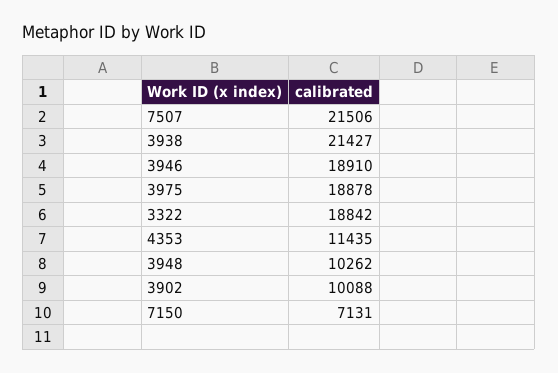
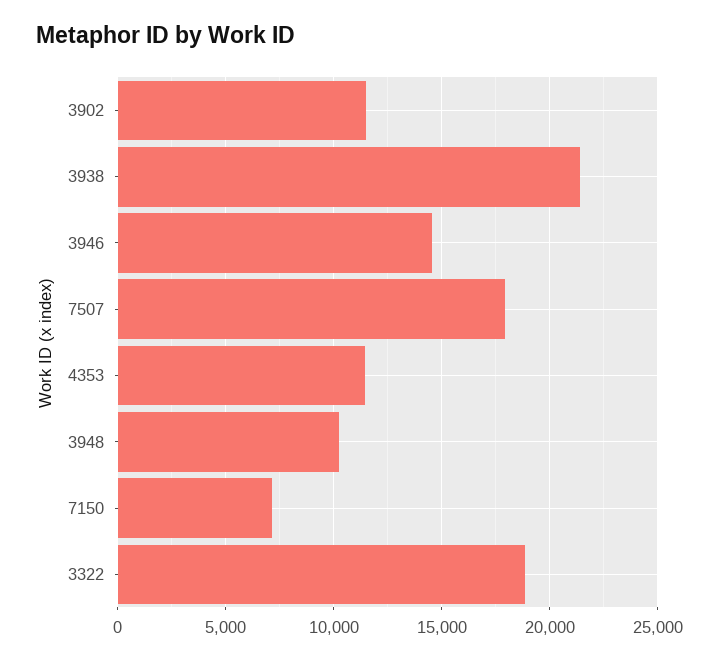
  {
-   "7507": 21506,
+   "7507": 18000,
    "3938": 21427,
-   "3946": 18910,
+   "3946": 14500,
-   "3975": 18878,
    "3322": 18842,
    "4353": 11435,
    "3948": 10262,
-   "3902": 10088,
+   "3902": 11500,
    "7150": 7131
  }

